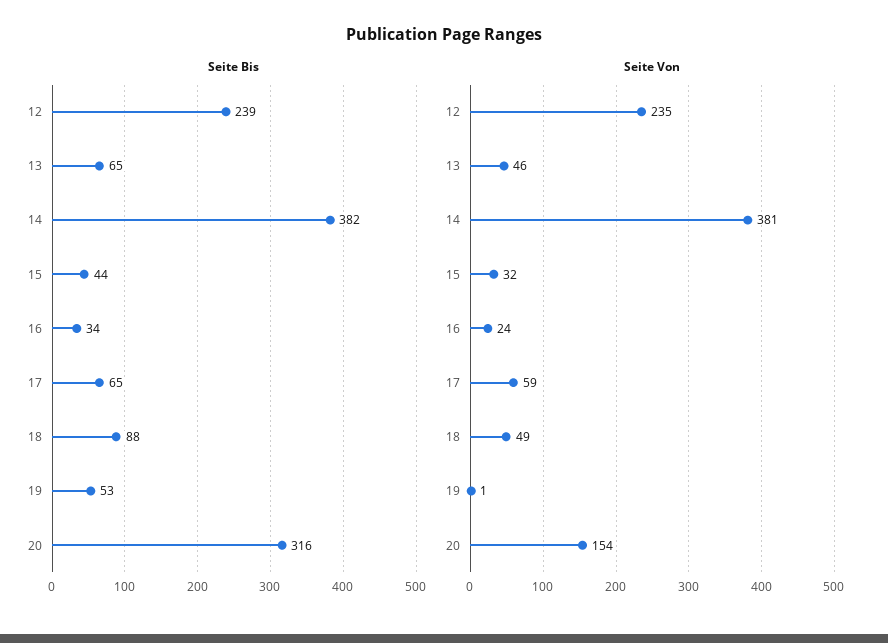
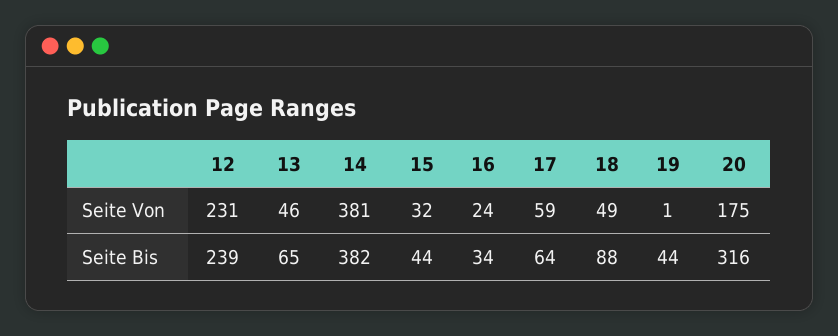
  {
    "Seite Bis": {
      "12": 239,
      "13": 65,
      "14": 382,
      "15": 44,
      "16": 34,
-     "17": 65,
+     "17": 64,
      "18": 88,
-     "19": 53,
+     "19": 44,
      "20": 316
    },
    "Seite Von": {
-     "12": 235,
+     "12": 231,
      "13": 46,
      "14": 381,
      "15": 32,
      "16": 24,
      "17": 59,
      "18": 49,
      "19": 1,
-     "20": 154
+     "20": 175
    }
  }

